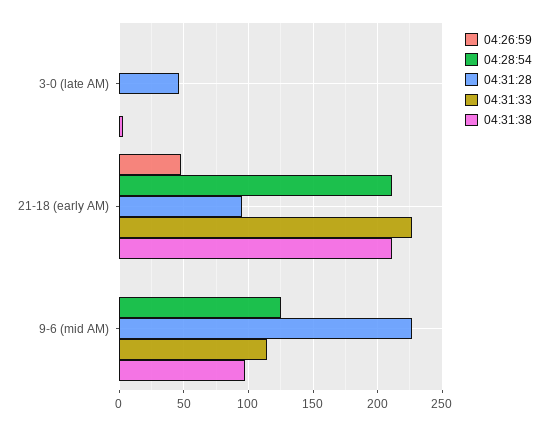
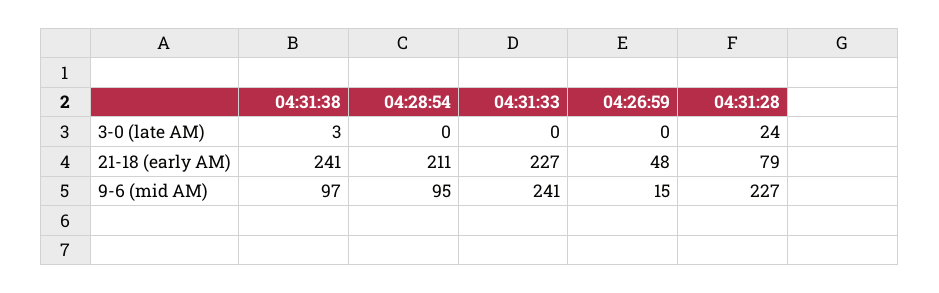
  {
    "04:26:59": {
      "3-0 (late AM)": 0,
      "21-18 (early AM)": 48,
-     "9-6 (mid AM)": 0
+     "9-6 (mid AM)": 15
    },
    "04:28:54": {
      "3-0 (late AM)": 0,
      "21-18 (early AM)": 211,
-     "9-6 (mid AM)": 125
+     "9-6 (mid AM)": 95
    },
    "04:31:28": {
-     "3-0 (late AM)": 45,
+     "3-0 (late AM)": 24,
-     "21-18 (early AM)": 95,
+     "21-18 (early AM)": 79,
      "9-6 (mid AM)": 227
    },
    "04:31:33": {
      "3-0 (late AM)": 0,
      "21-18 (early AM)": 227,
-     "9-6 (mid AM)": 115
+     "9-6 (mid AM)": 241
    },
    "04:31:38": {
      "3-0 (late AM)": 3,
-     "21-18 (early AM)": 210,
+     "21-18 (early AM)": 241,
      "9-6 (mid AM)": 97
    }
  }

